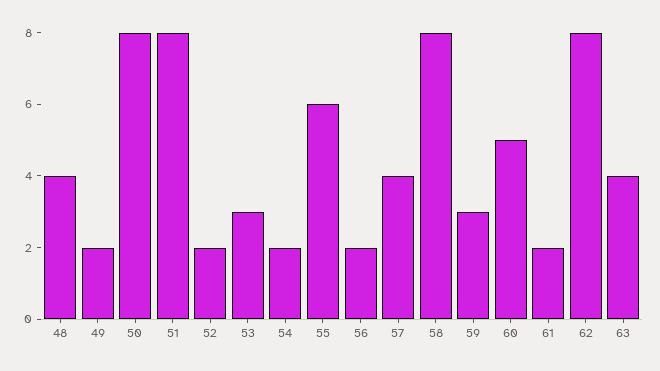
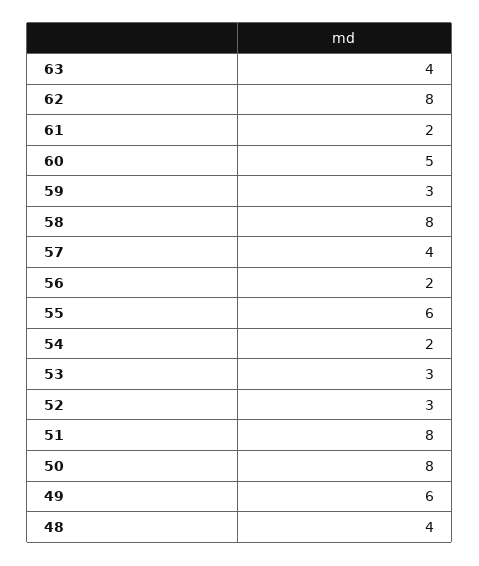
  {
    "48": 4,
-   "49": 2,
+   "49": 6,
    "50": 8,
    "51": 8,
-   "52": 2,
+   "52": 3,
    "53": 3,
    "54": 2,
    "55": 6,
    "56": 2,
    "57": 4,
    "58": 8,
    "59": 3,
    "60": 5,
    "61": 2,
    "62": 8,
    "63": 4
  }

